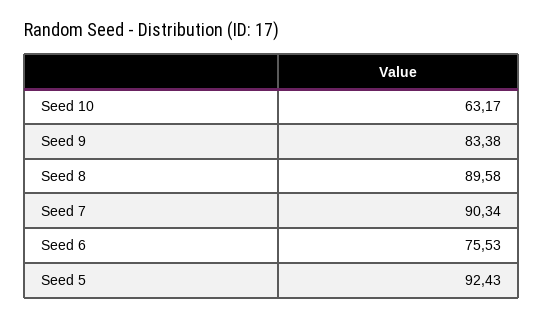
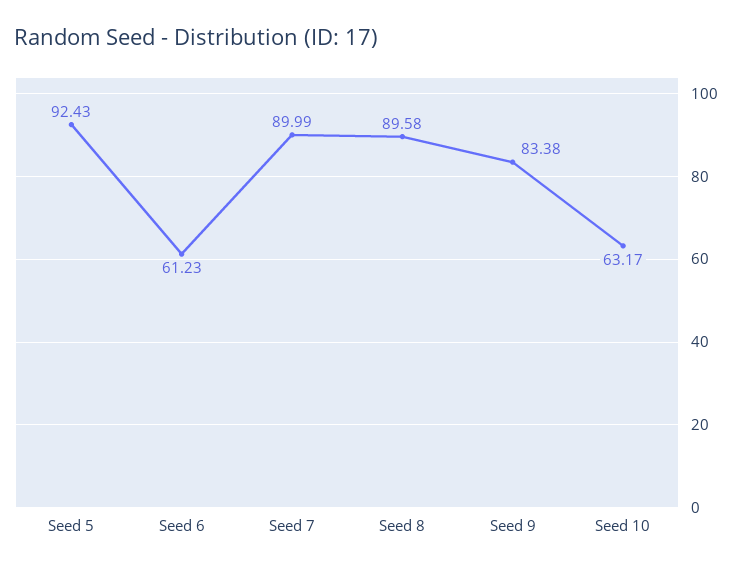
  {
    "Seed 10": 63.17,
    "Seed 9": 83.38,
    "Seed 8": 89.58,
-   "Seed 7": 90.34,
+   "Seed 7": 89.99,
-   "Seed 6": 75.53,
+   "Seed 6": 61.23,
    "Seed 5": 92.43
  }

